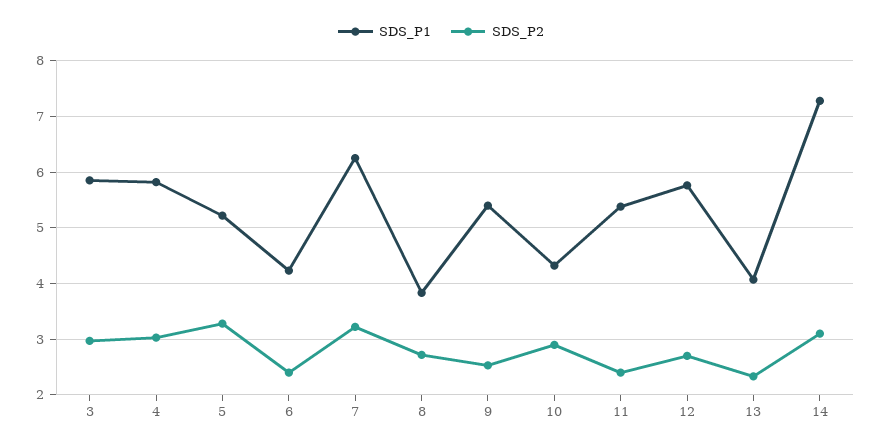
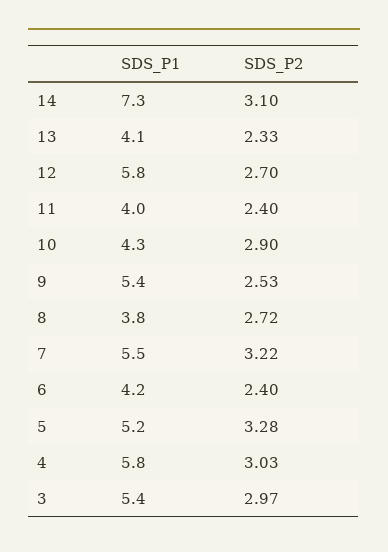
  {
    "SDS_P1": {
-     "3": 5.8,
+     "3": 5.4,
      "4": 5.8,
      "5": 5.2,
      "6": 4.2,
-     "7": 6.2,
+     "7": 5.5,
      "8": 3.8,
      "9": 5.4,
      "10": 4.3,
-     "11": 5.4,
+     "11": 4,
      "12": 5.8,
      "13": 4.1,
      "14": 7.3
    },
    "SDS_P2": {
      "3": 2.97,
      "4": 3.03,
      "5": 3.28,
      "6": 2.4,
      "7": 3.22,
      "8": 2.72,
      "9": 2.53,
      "10": 2.9,
      "11": 2.4,
      "12": 2.7,
      "13": 2.33,
      "14": 3.1
    }
  }

